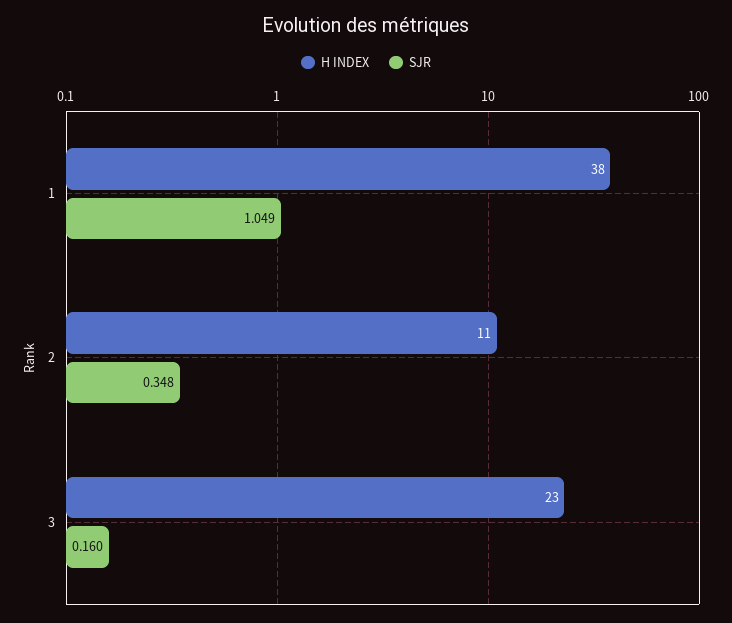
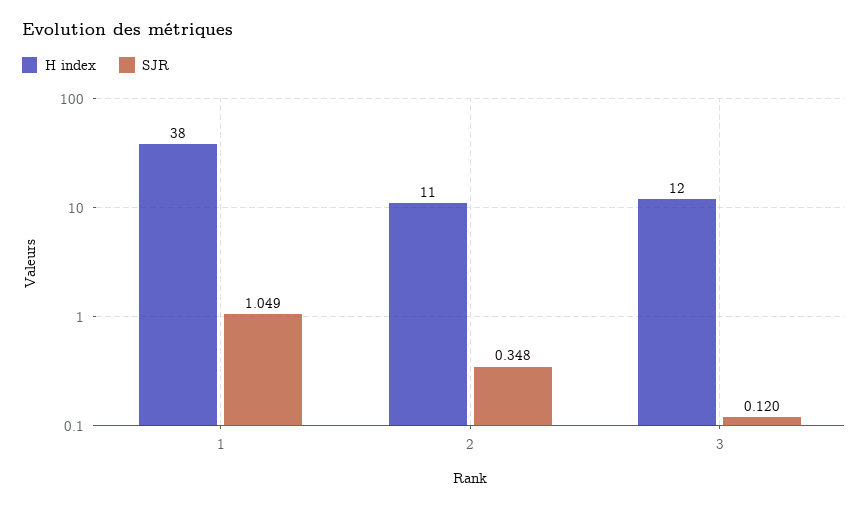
  {
    "H INDEX": {
      "1": 38,
      "2": 11,
-     "3": 23
+     "3": 12
    },
    "SJR": {
      "1": 1.049,
      "2": 0.348,
-     "3": 0.16
+     "3": 0.12
    }
  }

